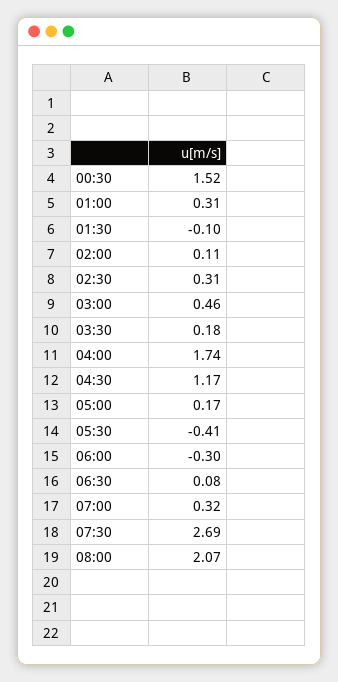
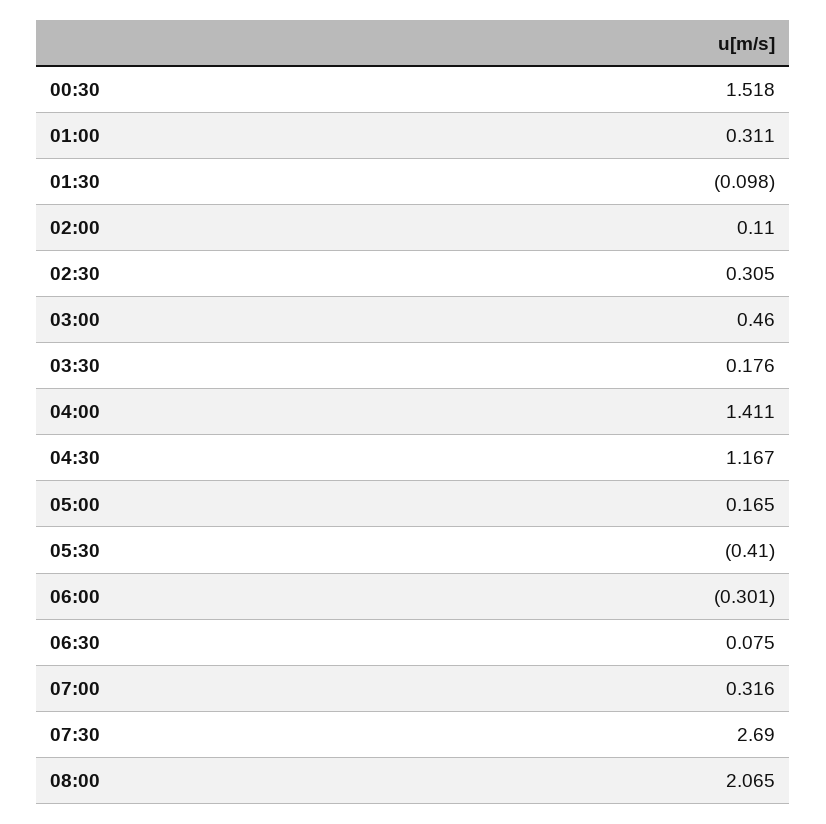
  {
    "00:30": 1.518,
    "01:00": 0.311,
    "01:30": -0.098,
    "02:00": 0.11,
    "02:30": 0.305,
    "03:00": 0.46,
    "03:30": 0.176,
-   "04:00": 1.74,
+   "04:00": 1.411,
    "04:30": 1.167,
    "05:00": 0.165,
    "05:30": -0.41,
    "06:00": -0.301,
    "06:30": 0.075,
    "07:00": 0.316,
    "07:30": 2.69,
    "08:00": 2.065
  }

